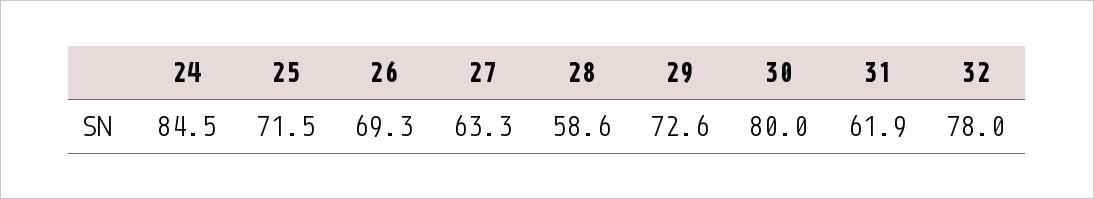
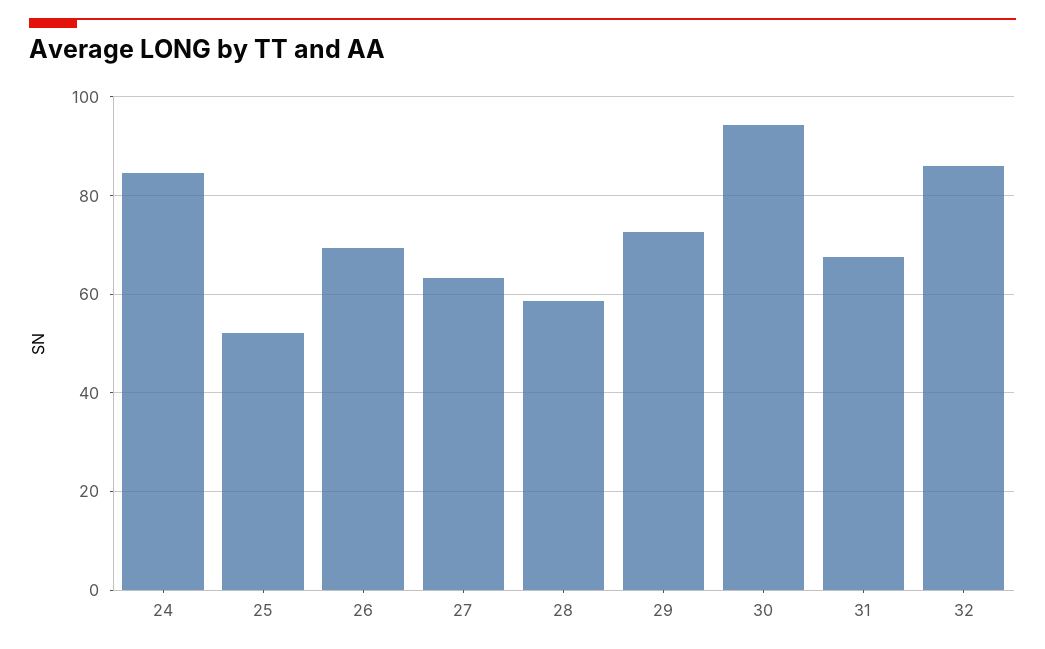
  {
    "24": 84.5,
-   "25": 71.5,
+   "25": 52,
    "26": 69.3,
    "27": 63.3,
    "28": 58.6,
    "29": 72.6,
-   "30": 80,
+   "30": 94,
-   "31": 61.9,
+   "31": 68,
-   "32": 78
+   "32": 86
  }

